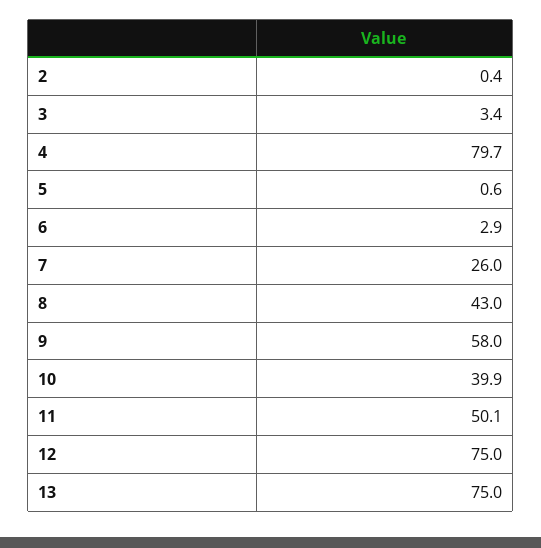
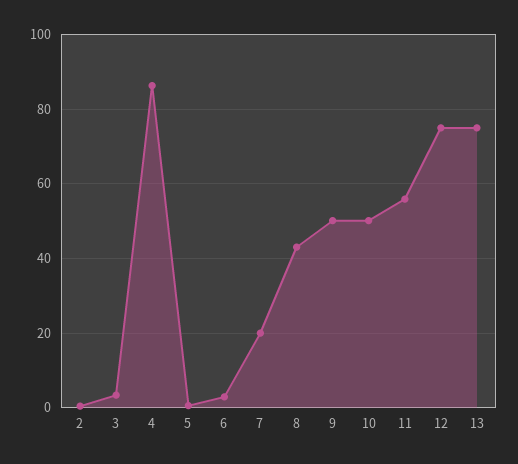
  {
    "2": 0.4,
    "3": 3.4,
-   "4": 79.7,
+   "4": 86,
    "5": 0.6,
    "6": 2.9,
-   "7": 26,
+   "7": 20,
    "8": 43,
-   "9": 58,
+   "9": 50,
-   "10": 39.9,
+   "10": 50,
-   "11": 50.1,
+   "11": 56,
    "12": 75,
    "13": 75
  }

